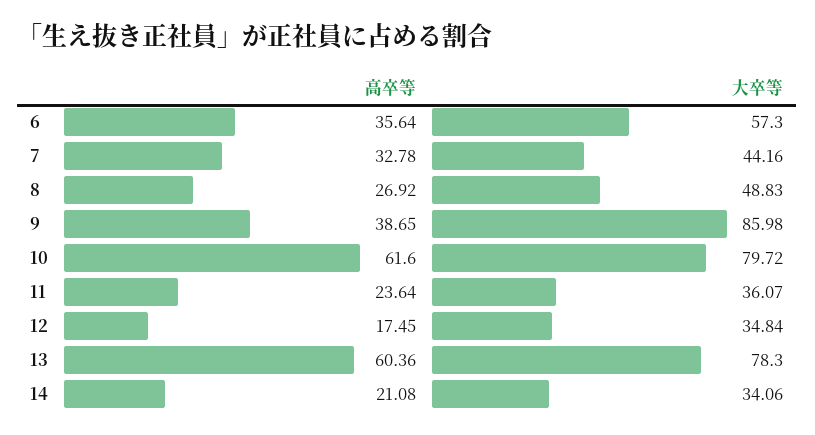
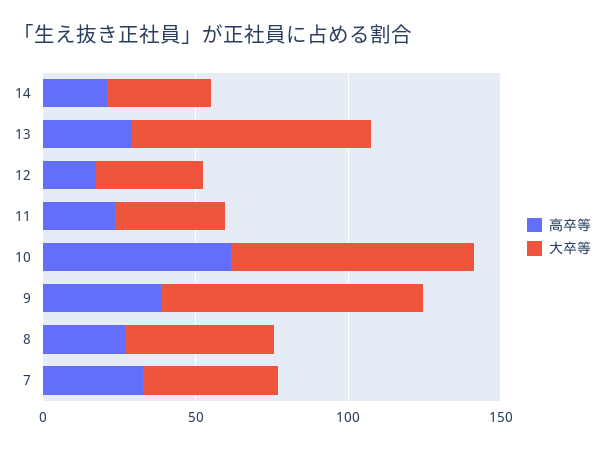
  {
    "高卒等": {
-     "6": 35.64,
      "7": 32.78,
      "8": 26.92,
      "9": 38.65,
      "10": 61.6,
      "11": 23.64,
      "12": 17.45,
-     "13": 60.36,
+     "13": 30,
      "14": 21.08
    },
    "大卒等": {
-     "6": 57.3,
      "7": 44.16,
      "8": 48.83,
      "9": 85.98,
      "10": 79.72,
      "11": 36.07,
      "12": 34.84,
      "13": 78.3,
      "14": 34.06
    }
  }

